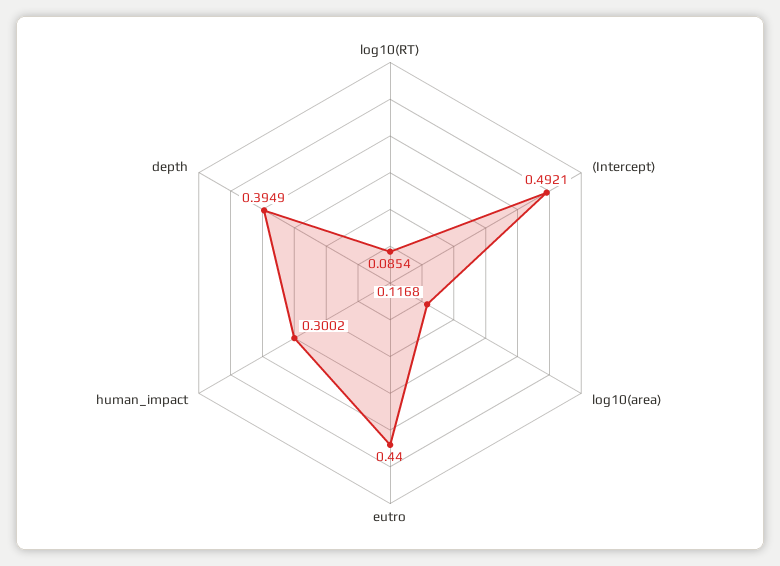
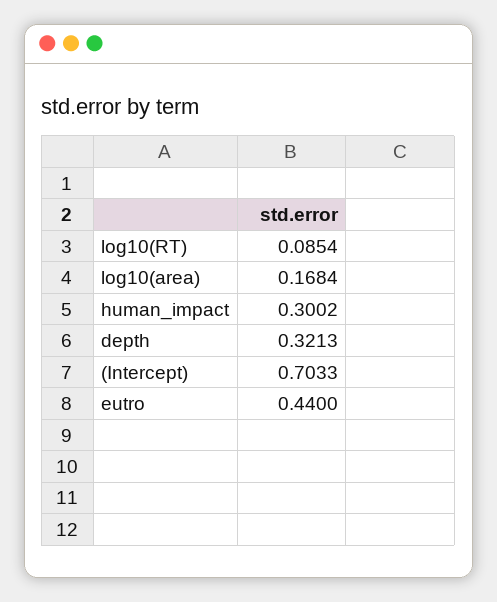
  {
    "log10(RT)": 0.0854,
-   "(Intercept)": 0.4921,
+   "(Intercept)": 0.7033,
-   "log10(area)": 0.1168,
+   "log10(area)": 0.1684,
    "eutro": 0.44,
    "human_impact": 0.3002,
-   "depth": 0.3949
+   "depth": 0.3213
  }

